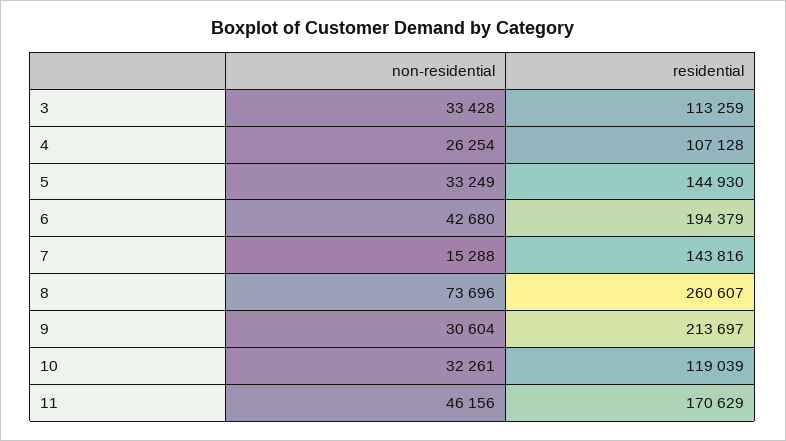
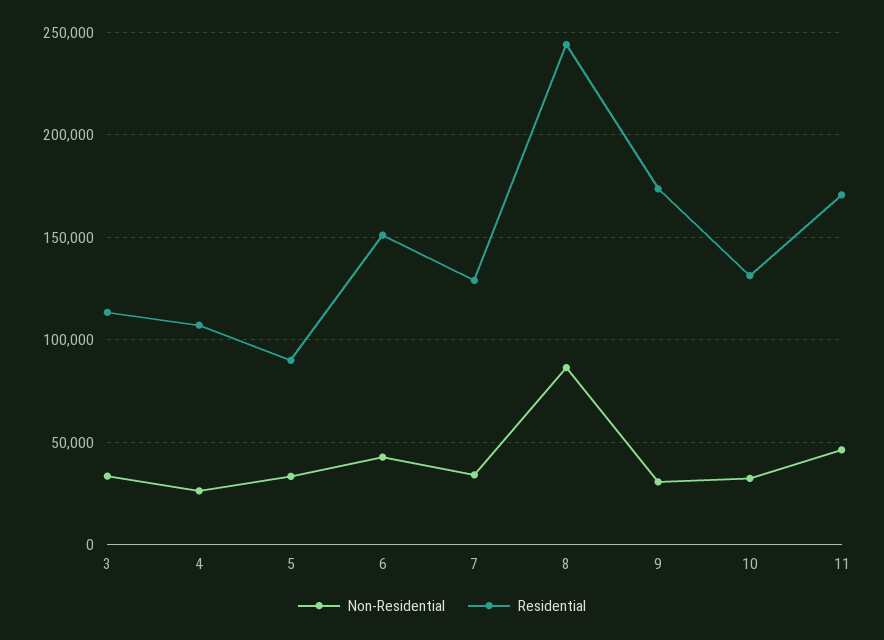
  {
    "non-residential": {
      "3": 33428,
      "4": 26254,
      "5": 33249,
      "6": 42680,
-     "7": 15288,
+     "7": 35000,
-     "8": 73696,
+     "8": 85000,
      "9": 30604,
      "10": 32261,
      "11": 46156
    },
    "residential": {
      "3": 113259,
      "4": 107128,
-     "5": 144930,
+     "5": 90000,
-     "6": 194379,
+     "6": 150000,
-     "7": 143816,
+     "7": 130000,
-     "8": 260607,
+     "8": 245000,
-     "9": 213697,
+     "9": 175000,
-     "10": 119039,
+     "10": 130000,
      "11": 170629
    }
  }

